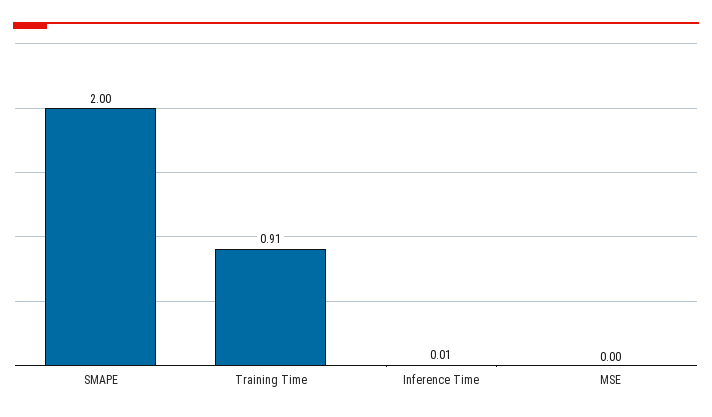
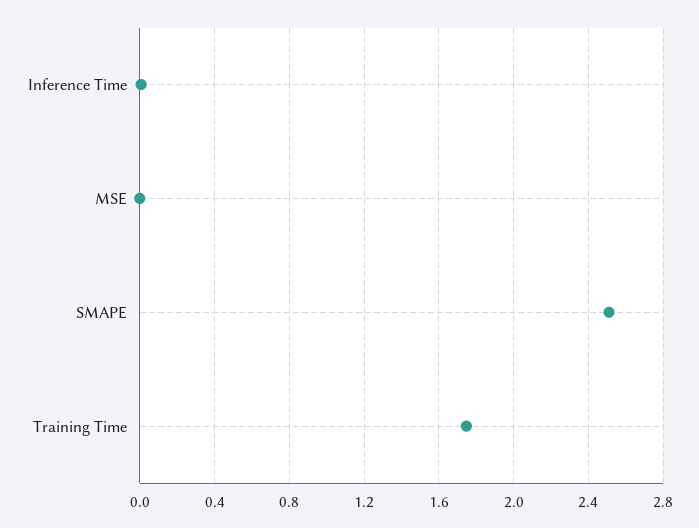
  {
-   "SMAPE": 2,
+   "SMAPE": 2.5,
-   "Training Time": 0.91,
+   "Training Time": 1.75,
    "Inference Time": 0.01,
    "MSE": 0
  }

